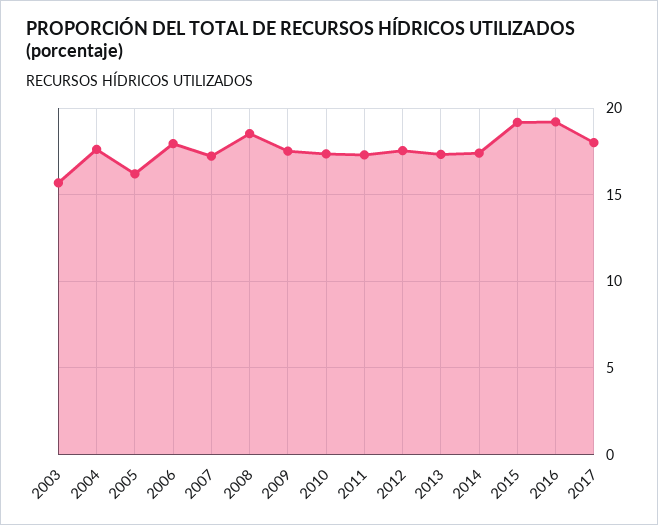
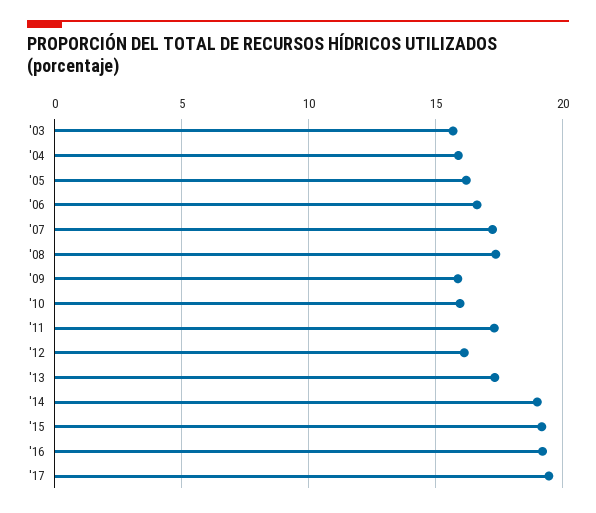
  {
    "2003": 15.5,
-   "2004": 17.5,
+   "2004": 16,
    "2005": 16,
-   "2006": 18,
+   "2006": 16.5,
    "2007": 17,
-   "2008": 18.5,
+   "2008": 17.5,
-   "2009": 17.5,
+   "2009": 16,
-   "2010": 17.5,
+   "2010": 16,
    "2011": 17.5,
-   "2012": 17.5,
+   "2012": 16,
    "2013": 17.5,
-   "2014": 17.5,
+   "2014": 19,
    "2015": 19,
    "2016": 19,
-   "2017": 18
+   "2017": 19.5
  }

